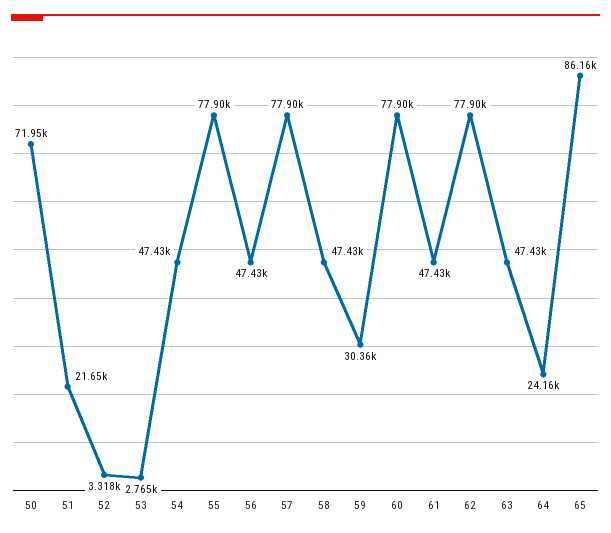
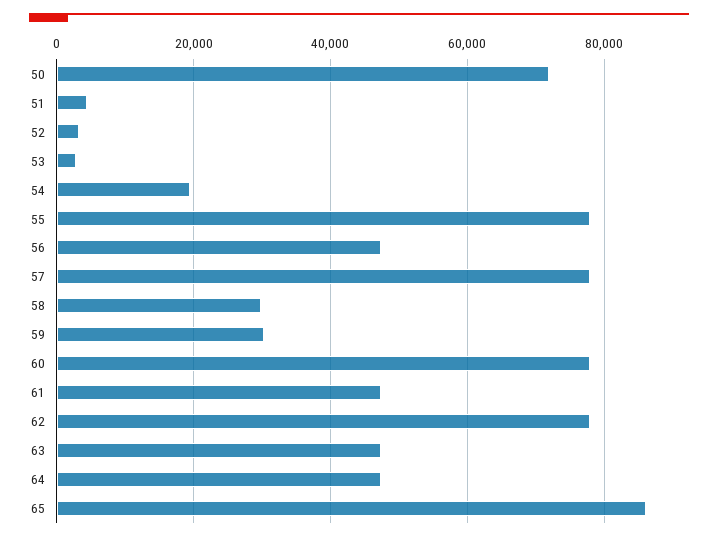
  {
    "50": 71950,
-   "51": 21650,
+   "51": 4000,
    "52": 3318,
    "53": 2765,
-   "54": 47430,
+   "54": 20000,
    "55": 77900,
    "56": 47430,
    "57": 77900,
-   "58": 47430,
+   "58": 30000,
    "59": 30360,
    "60": 77900,
    "61": 47430,
    "62": 77900,
    "63": 47430,
-   "64": 24160,
+   "64": 48000,
    "65": 86160
  }

